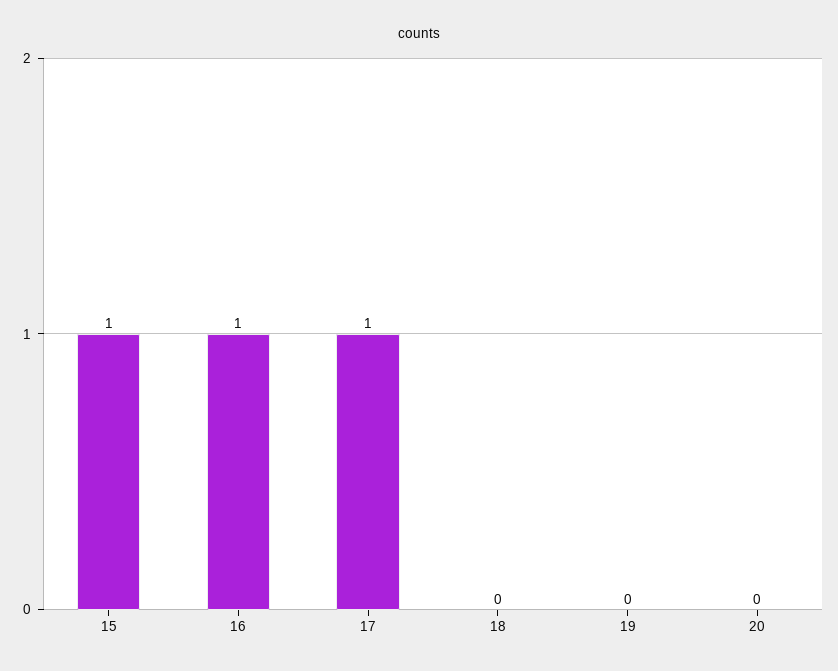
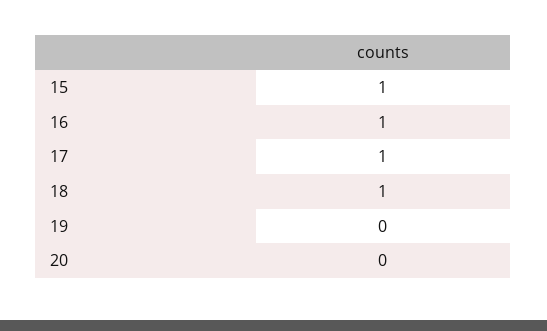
  {
    "15": 1,
    "16": 1,
    "17": 1,
-   "18": 0,
+   "18": 1,
    "19": 0,
    "20": 0
  }

